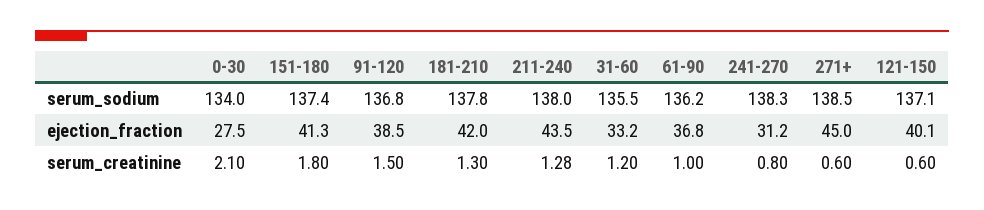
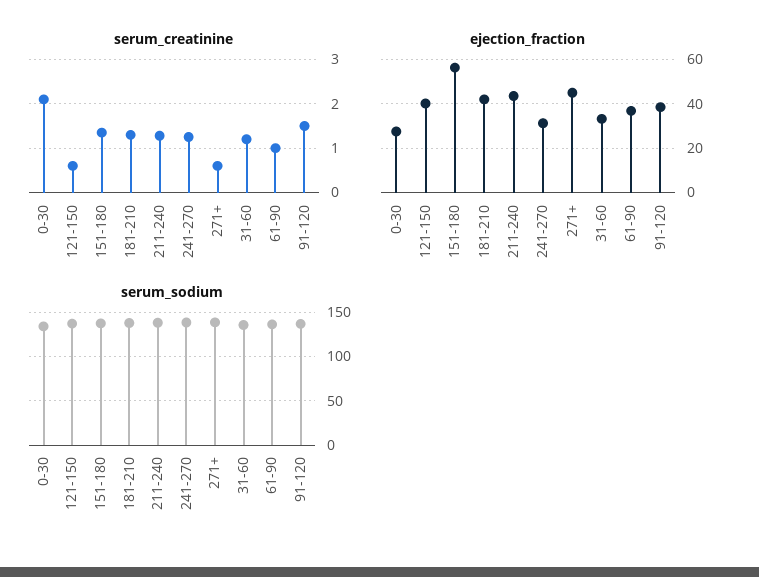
  {
    "serum_sodium": {
      "0-30": 134,
      "151-180": 137.4,
      "91-120": 136.8,
      "181-210": 137.8,
      "211-240": 138,
      "31-60": 135.5,
      "61-90": 136.2,
      "241-270": 138.3,
      "271+": 138.5,
      "121-150": 137.1
    },
    "ejection_fraction": {
      "0-30": 27.5,
-     "151-180": 41.3,
+     "151-180": 55,
      "91-120": 38.5,
      "181-210": 42,
      "211-240": 43.5,
      "31-60": 33.2,
      "61-90": 36.8,
      "241-270": 31.2,
      "271+": 45,
      "121-150": 40.1
    },
    "serum_creatinine": {
      "0-30": 2.1,
-     "151-180": 1.8,
+     "151-180": 1.4,
      "91-120": 1.5,
      "181-210": 1.3,
      "211-240": 1.28,
      "31-60": 1.2,
      "61-90": 1,
-     "241-270": 0.8,
+     "241-270": 1.2,
      "271+": 0.6,
      "121-150": 0.6
    }
  }

